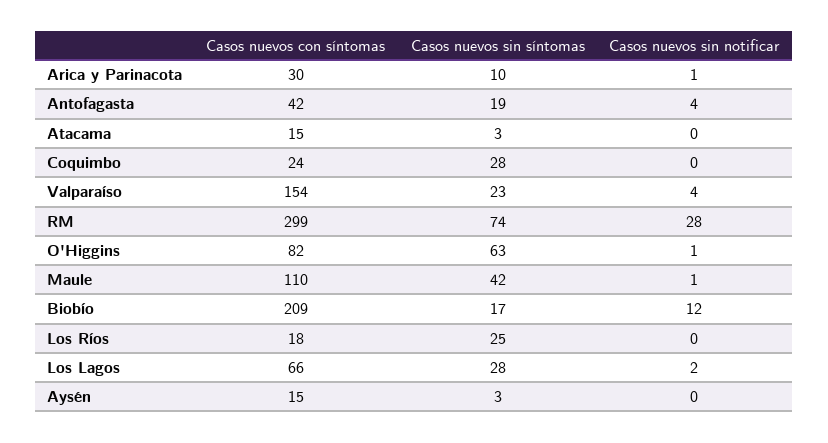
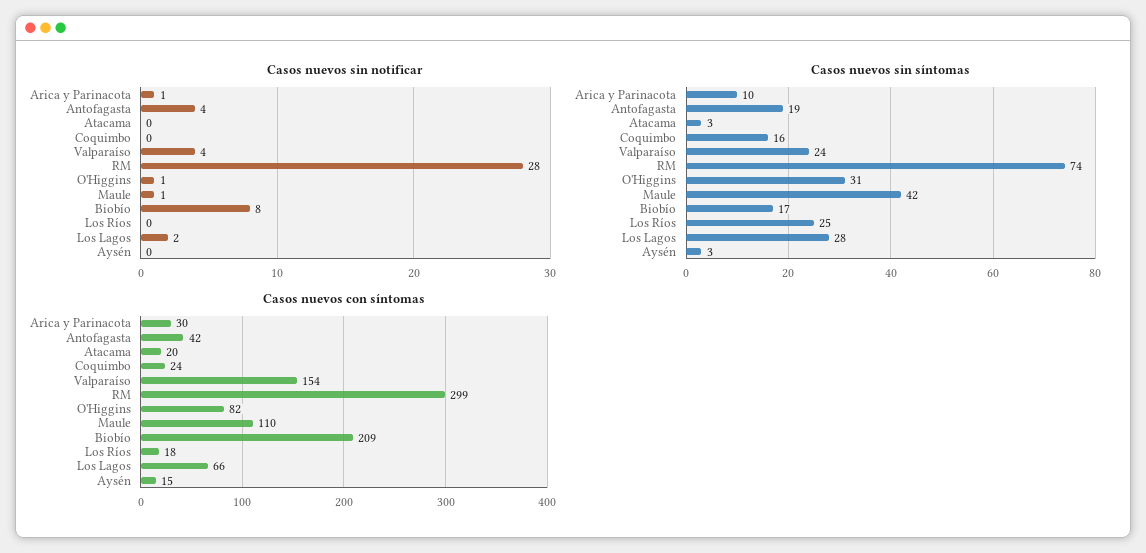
  {
    "Casos nuevos con síntomas": {
      "Arica y Parinacota": 30,
      "Antofagasta": 42,
-     "Atacama": 15,
+     "Atacama": 20,
      "Coquimbo": 24,
      "Valparaíso": 154,
      "RM": 299,
      "O'Higgins": 82,
      "Maule": 110,
      "Biobío": 209,
      "Los Ríos": 18,
      "Los Lagos": 66,
      "Aysén": 15
    },
    "Casos nuevos sin síntomas": {
      "Arica y Parinacota": 10,
      "Antofagasta": 19,
      "Atacama": 3,
-     "Coquimbo": 28,
+     "Coquimbo": 16,
-     "Valparaíso": 23,
+     "Valparaíso": 24,
      "RM": 74,
-     "O'Higgins": 63,
+     "O'Higgins": 31,
      "Maule": 42,
      "Biobío": 17,
      "Los Ríos": 25,
      "Los Lagos": 28,
      "Aysén": 3
    },
    "Casos nuevos sin notificar": {
      "Arica y Parinacota": 1,
      "Antofagasta": 4,
      "Atacama": 0,
      "Coquimbo": 0,
      "Valparaíso": 4,
      "RM": 28,
      "O'Higgins": 1,
      "Maule": 1,
-     "Biobío": 12,
+     "Biobío": 8,
      "Los Ríos": 0,
      "Los Lagos": 2,
      "Aysén": 0
    }
  }

